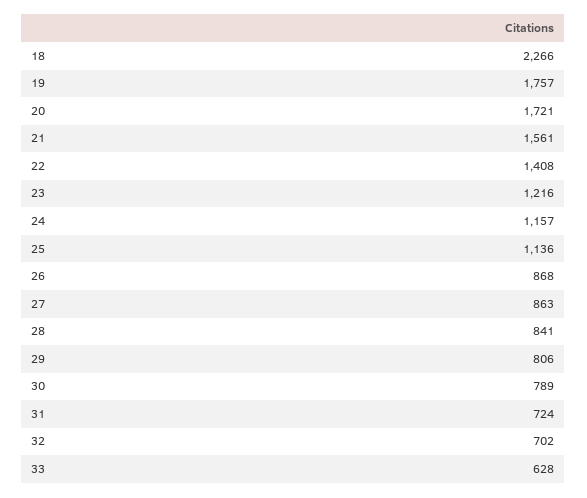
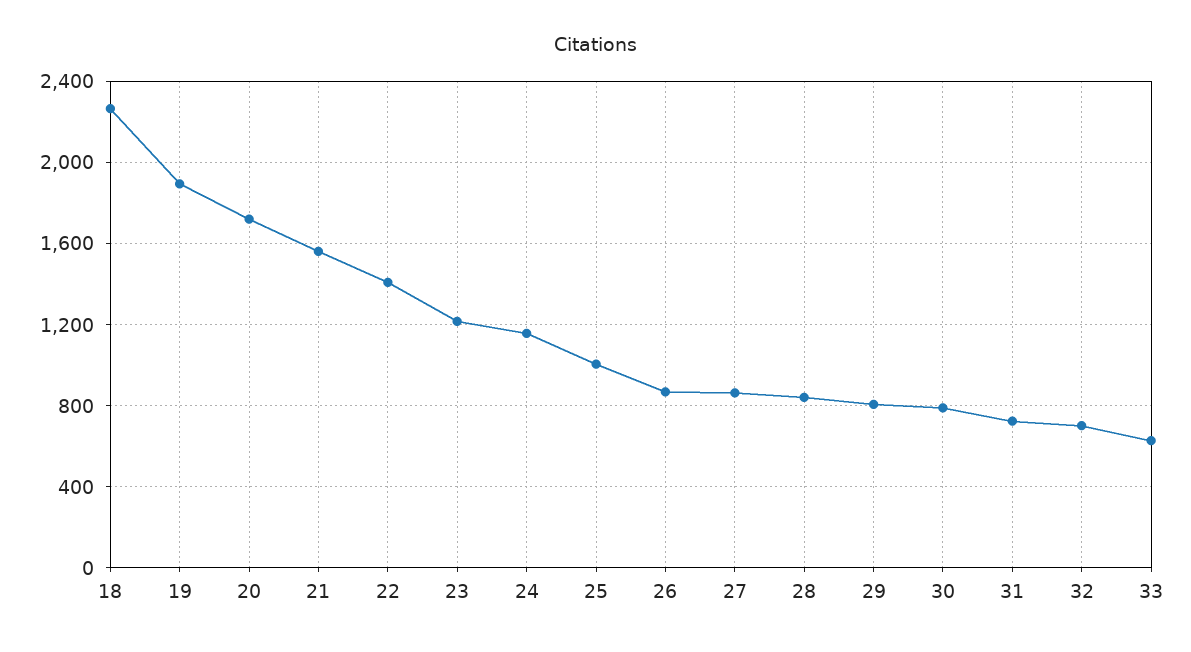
  {
    "18": 2266,
-   "19": 1757,
+   "19": 1900,
    "20": 1721,
    "21": 1561,
    "22": 1408,
    "23": 1216,
    "24": 1157,
-   "25": 1136,
+   "25": 1000,
    "26": 868,
    "27": 863,
    "28": 841,
    "29": 806,
    "30": 789,
    "31": 724,
    "32": 702,
    "33": 628
  }

